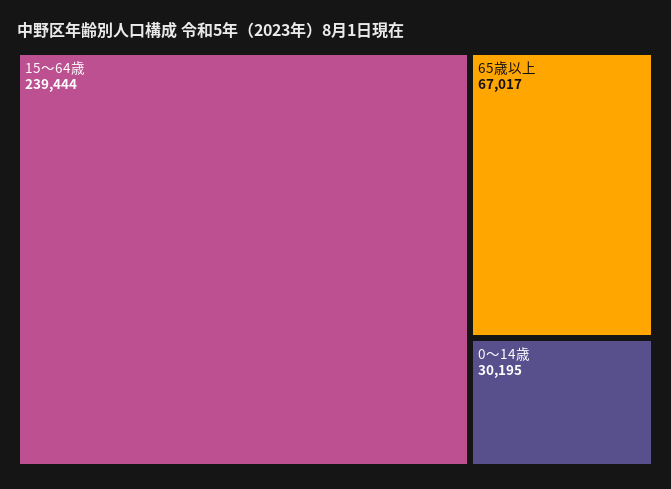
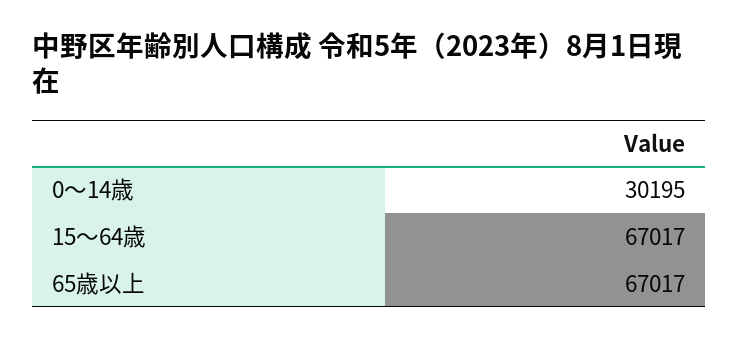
  {
-   "15～64歳": 239444,
+   "15～64歳": 67017,
    "65歳以上": 67017,
    "0～14歳": 30195
  }

